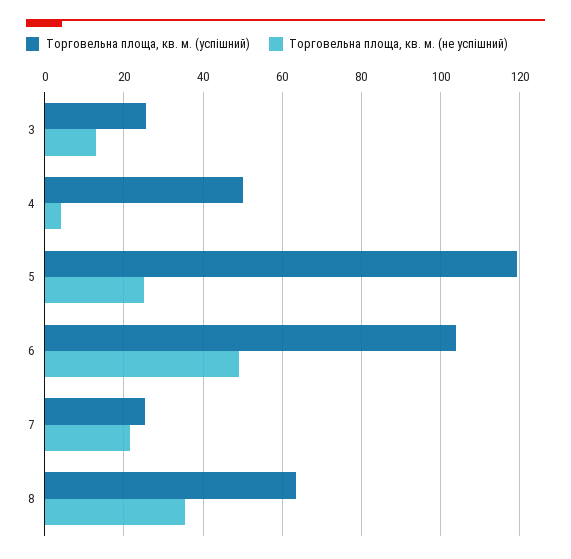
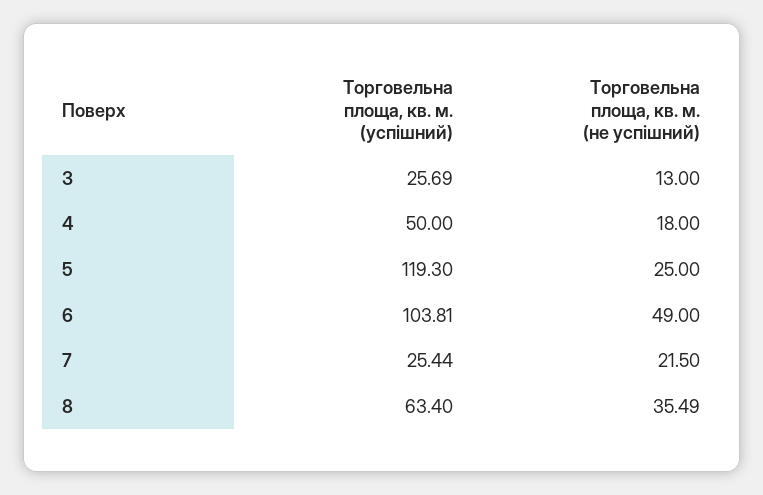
  {
    "Торговельна площа, кв. м. (успішний)": {
      "3": 25.69,
      "4": 50,
      "5": 119.3,
      "6": 103.81,
      "7": 25.44,
      "8": 63.4
    },
    "Торговельна площа, кв. м. (не успішний)": {
      "3": 13,
-     "4": 4,
+     "4": 18,
      "5": 25,
      "6": 49,
      "7": 21.5,
      "8": 35.49
    }
  }

